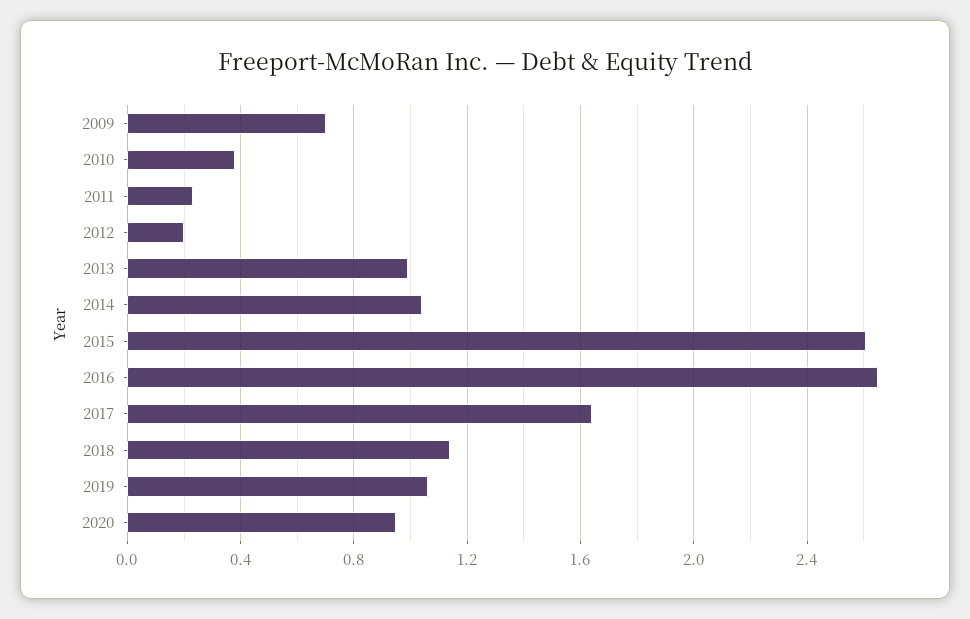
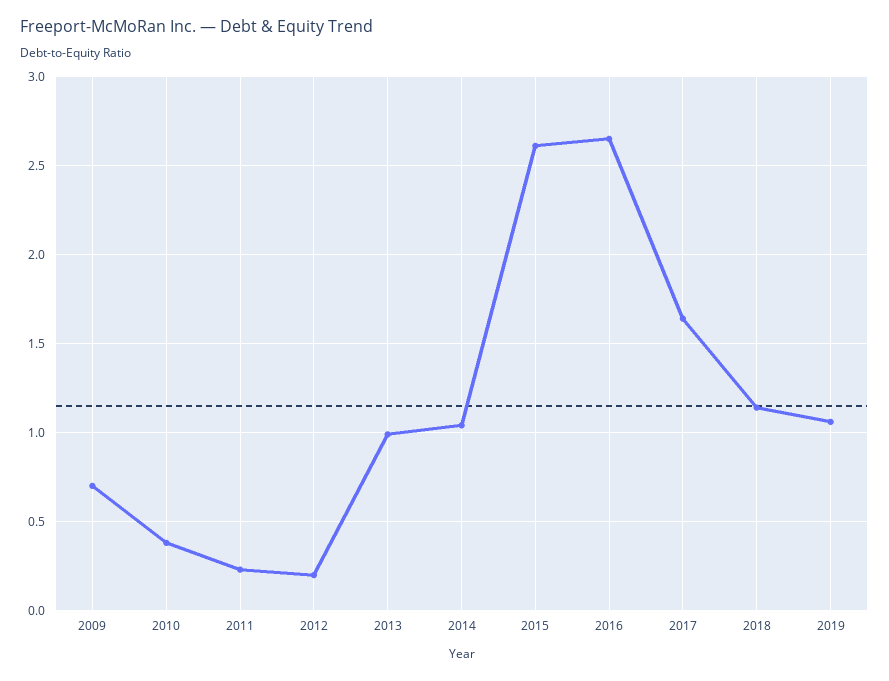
  {
    "2009": 0.7,
    "2010": 0.4,
    "2011": 0.25,
    "2012": 0.2,
    "2013": 1,
    "2014": 1.05,
    "2015": 2.6,
    "2016": 2.65,
    "2017": 1.65,
    "2018": 1.15,
-   "2019": 1.05,
+   "2019": 1.05
-   "2020": 0.95
  }

